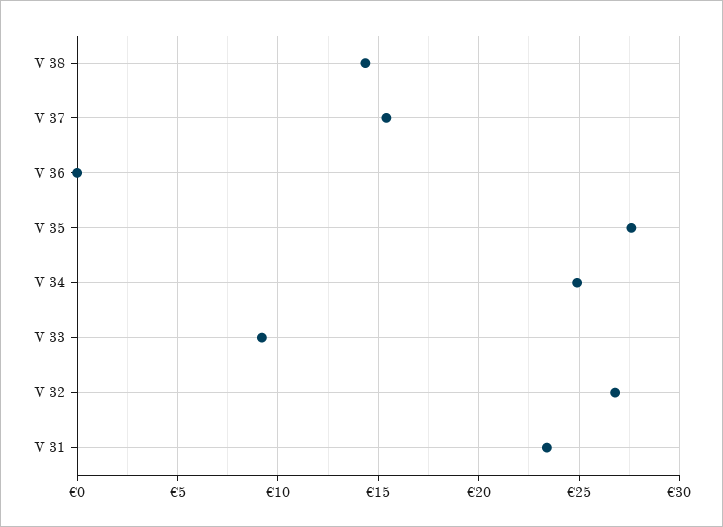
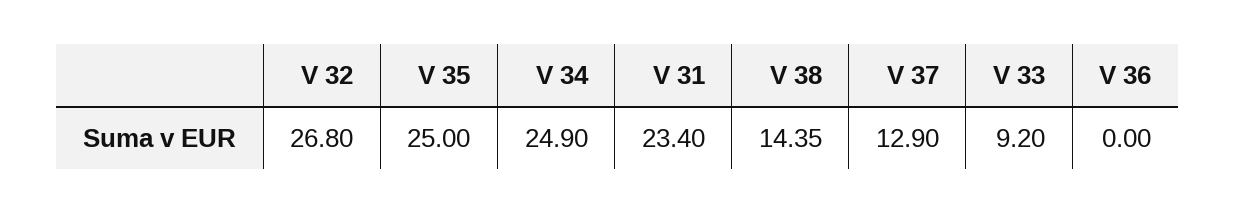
  {
    "V 38": 14.35,
-   "V 37": 15.5,
+   "V 37": 12.9,
    "V 36": 0,
-   "V 35": 27.5,
+   "V 35": 25,
    "V 34": 24.9,
    "V 33": 9.2,
    "V 32": 26.8,
    "V 31": 23.4
  }

